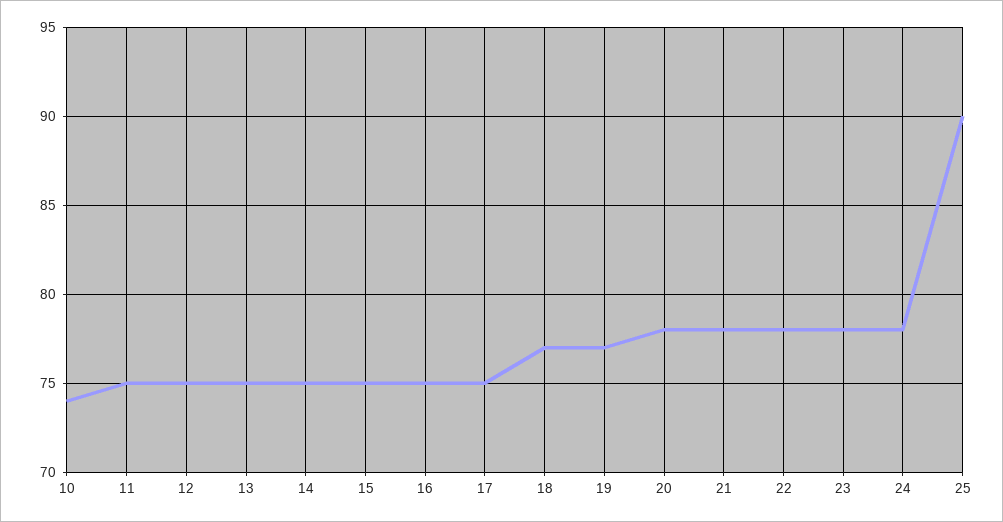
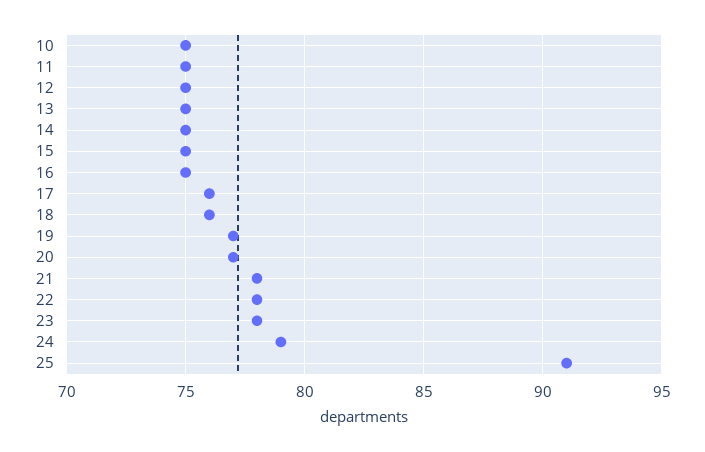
  {
-   "10": 74,
+   "10": 75,
    "11": 75,
    "12": 75,
    "13": 75,
    "14": 75,
    "15": 75,
    "16": 75,
-   "17": 75,
+   "17": 76,
-   "18": 77,
+   "18": 76,
    "19": 77,
-   "20": 78,
+   "20": 77,
    "21": 78,
    "22": 78,
    "23": 78,
-   "24": 78,
+   "24": 79,
-   "25": 90
+   "25": 91
  }

